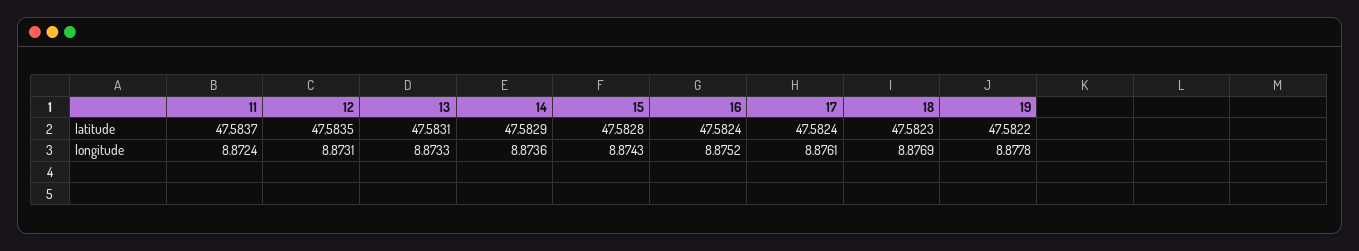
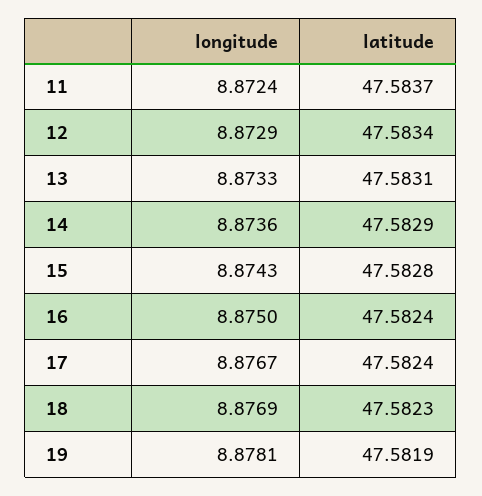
  {
    "11": {
      "latitude": 47.5837,
      "longitude": 8.8724
    },
    "12": {
-     "latitude": 47.5835,
+     "latitude": 47.5834,
-     "longitude": 8.8731
+     "longitude": 8.8729
    },
    "13": {
      "latitude": 47.5831,
      "longitude": 8.8733
    },
    "14": {
      "latitude": 47.5829,
      "longitude": 8.8736
    },
    "15": {
      "latitude": 47.5828,
      "longitude": 8.8743
    },
    "16": {
      "latitude": 47.5824,
-     "longitude": 8.8752
+     "longitude": 8.875
    },
    "17": {
      "latitude": 47.5824,
-     "longitude": 8.8761
+     "longitude": 8.8767
    },
    "18": {
      "latitude": 47.5823,
      "longitude": 8.8769
    },
    "19": {
-     "latitude": 47.5822,
+     "latitude": 47.5819,
-     "longitude": 8.8778
+     "longitude": 8.8781
    }
  }

